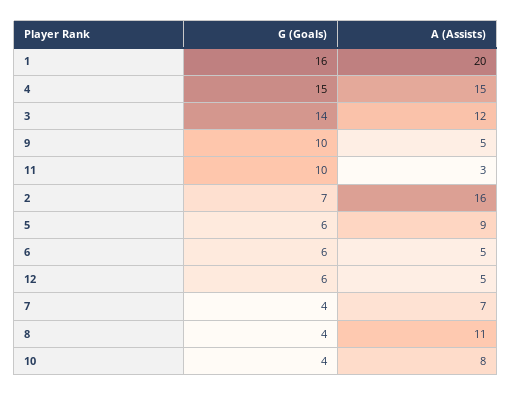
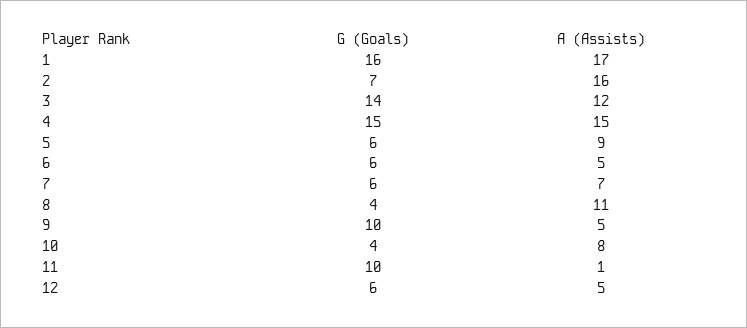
  {
    "G (Goals)": {
      "1": 16,
      "4": 15,
      "3": 14,
      "9": 10,
      "11": 10,
      "2": 7,
      "5": 6,
      "6": 6,
      "12": 6,
-     "7": 4,
+     "7": 6,
      "8": 4,
      "10": 4
    },
    "A (Assists)": {
-     "1": 20,
+     "1": 17,
      "4": 15,
      "3": 12,
      "9": 5,
-     "11": 3,
+     "11": 1,
      "2": 16,
      "5": 9,
      "6": 5,
      "12": 5,
      "7": 7,
      "8": 11,
      "10": 8
    }
  }

